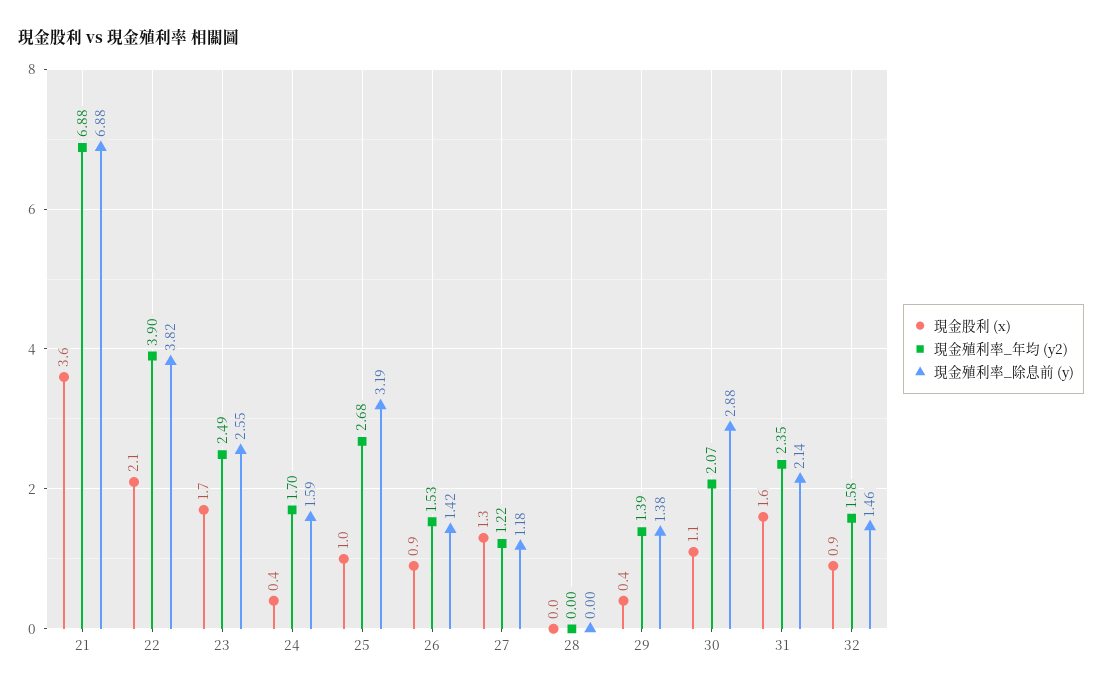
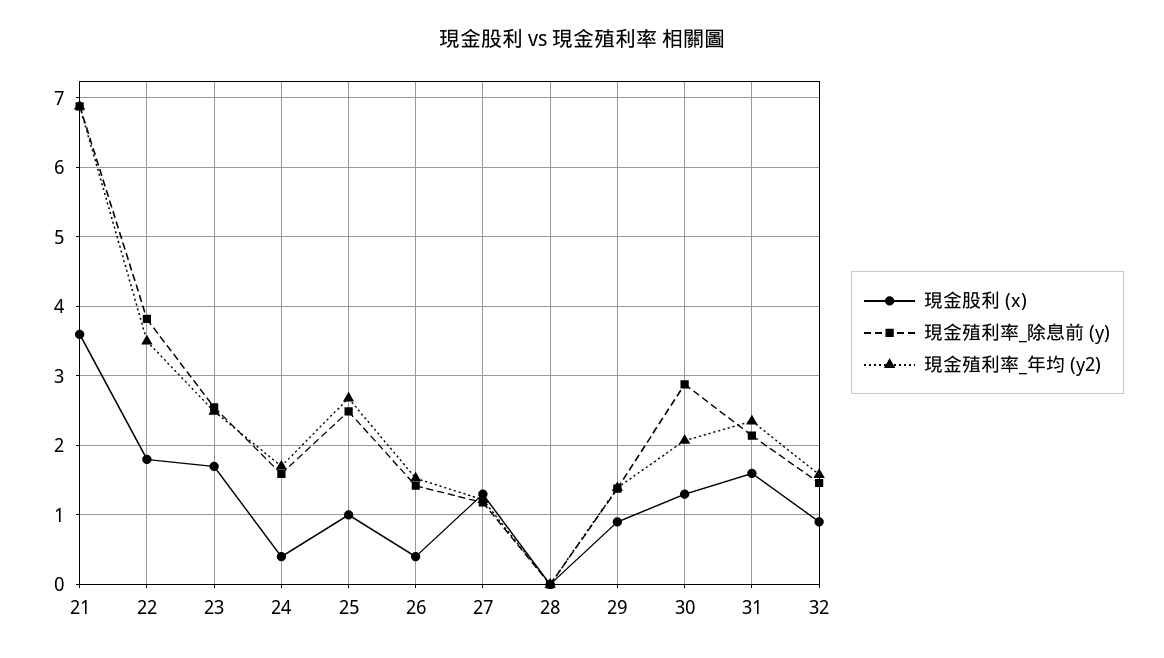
  {
    "現金股利 (x)": {
      "21": 3.6,
-     "22": 2.1,
+     "22": 1.8,
      "23": 1.7,
      "24": 0.4,
      "25": 1,
-     "26": 0.9,
+     "26": 0.4,
      "27": 1.3,
      "28": 0,
-     "29": 0.4,
+     "29": 0.9,
-     "30": 1.1,
+     "30": 1.3,
      "31": 1.6,
      "32": 0.9
    },
    "現金殖利率_年均 (y2)": {
      "21": 6.88,
-     "22": 3.9,
+     "22": 3.5,
      "23": 2.49,
      "24": 1.7,
      "25": 2.68,
      "26": 1.53,
      "27": 1.22,
      "28": 0,
      "29": 1.39,
      "30": 2.07,
      "31": 2.35,
      "32": 1.58
    },
    "現金殖利率_除息前 (y)": {
      "21": 6.88,
      "22": 3.82,
      "23": 2.55,
      "24": 1.59,
-     "25": 3.19,
+     "25": 2.5,
      "26": 1.42,
      "27": 1.18,
      "28": 0,
      "29": 1.38,
      "30": 2.88,
      "31": 2.14,
      "32": 1.46
    }
  }

